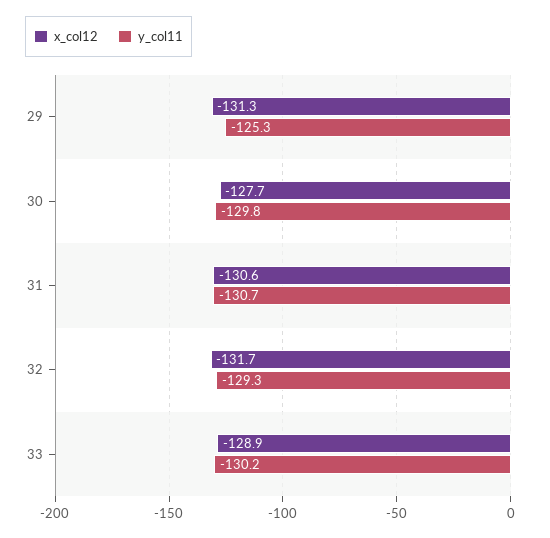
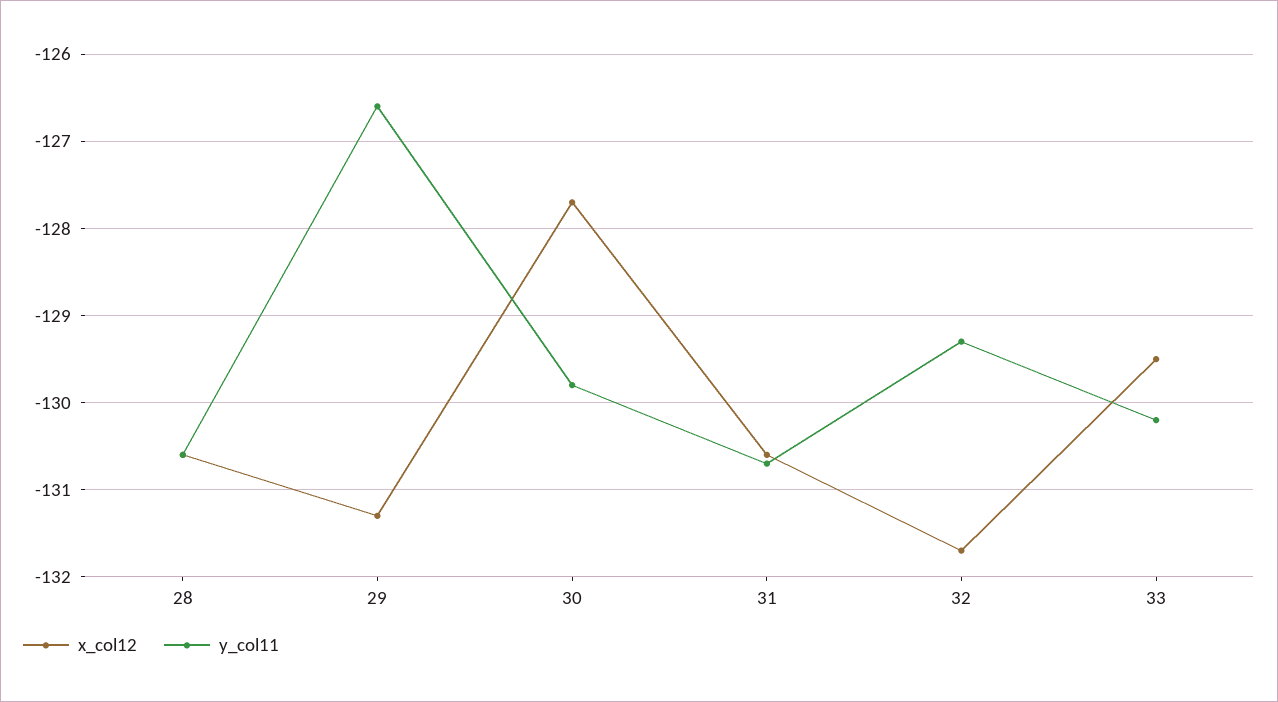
  {
    "x_col12": {
      "29": -131.3,
      "30": -127.7,
      "31": -130.6,
      "32": -131.7,
-     "33": -128.9
+     "33": -129.5,
+     "28": -130.6
    },
    "y_col11": {
-     "29": -125.3,
+     "29": -126.6,
      "30": -129.8,
      "31": -130.7,
      "32": -129.3,
-     "33": -130.2
+     "33": -130.2,
+     "28": -130.6
    }
  }

